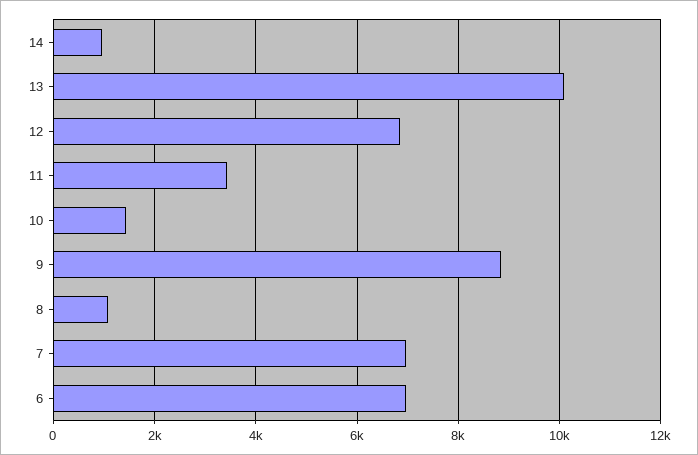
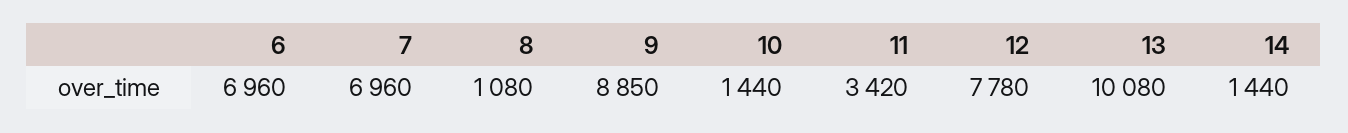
  {
-   "14": 1000,
+   "14": 1440,
    "13": 10080,
-   "12": 6800,
+   "12": 7780,
    "11": 3420,
    "10": 1440,
    "9": 8850,
    "8": 1080,
    "7": 6960,
    "6": 6960
  }

